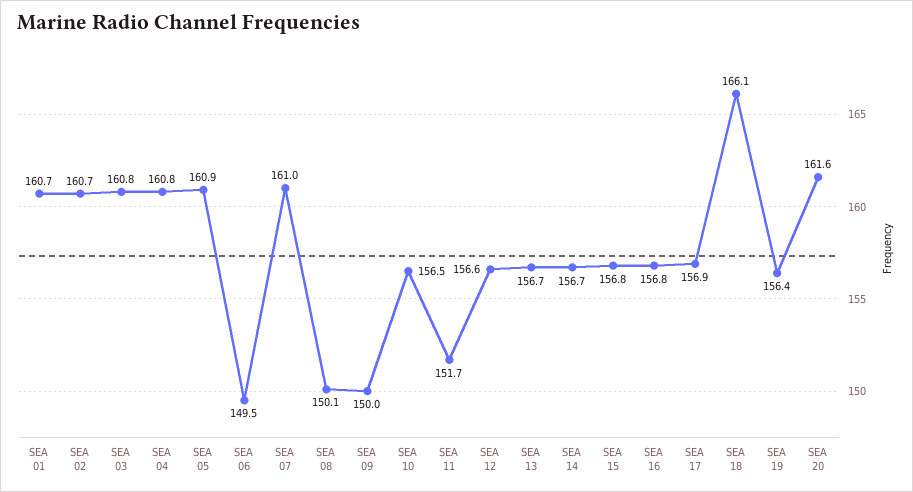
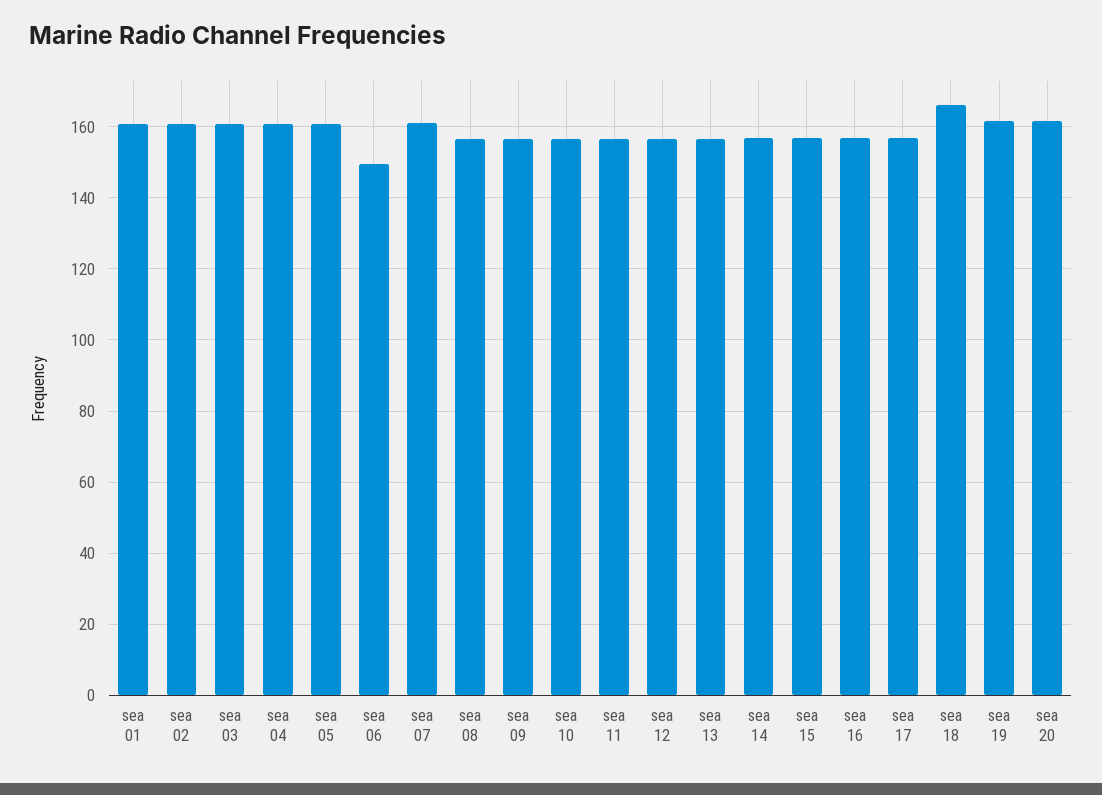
  {
    "SEA 01": 160.7,
    "SEA 02": 160.7,
    "SEA 03": 160.8,
    "SEA 04": 160.8,
    "SEA 05": 160.9,
    "SEA 06": 149.5,
    "SEA 07": 161,
-   "SEA 08": 150.1,
+   "SEA 08": 156,
-   "SEA 09": 150,
+   "SEA 09": 156,
    "SEA 10": 156.5,
-   "SEA 11": 151.7,
+   "SEA 11": 156,
    "SEA 12": 156.6,
    "SEA 13": 156.7,
    "SEA 14": 156.7,
    "SEA 15": 156.8,
    "SEA 16": 156.8,
    "SEA 17": 156.9,
    "SEA 18": 166.1,
-   "SEA 19": 156.4,
+   "SEA 19": 162,
    "SEA 20": 161.6
  }

